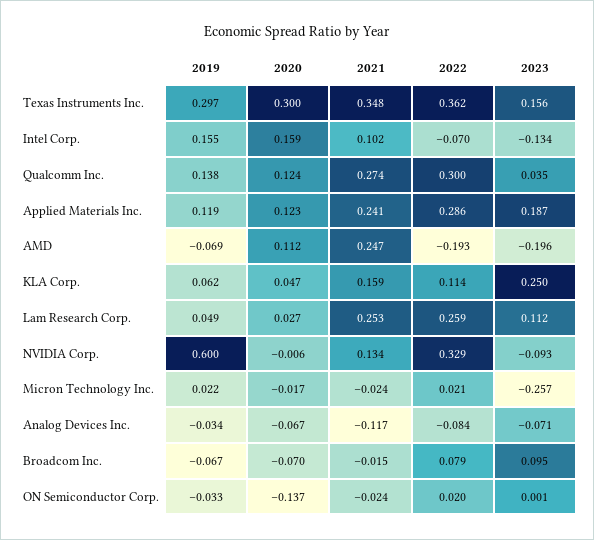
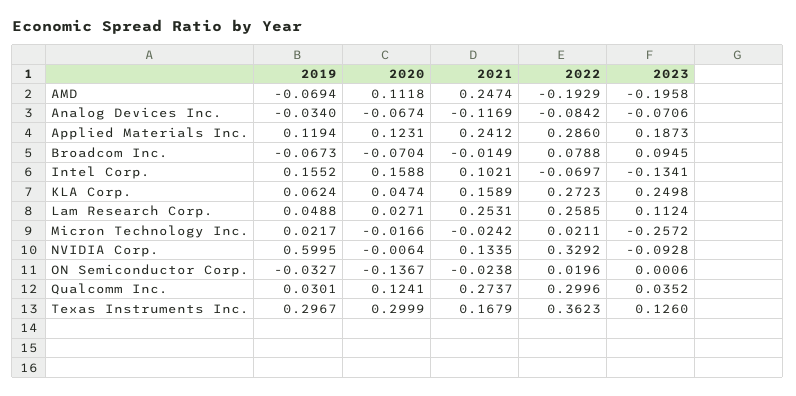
  {
    "2019": {
      "Texas Instruments Inc.": 0.2967,
      "Intel Corp.": 0.1552,
-     "Qualcomm Inc.": 0.138,
+     "Qualcomm Inc.": 0.0301,
      "Applied Materials Inc.": 0.1194,
      "AMD": -0.0694,
      "KLA Corp.": 0.0624,
      "Lam Research Corp.": 0.0488,
      "NVIDIA Corp.": 0.5995,
      "Micron Technology Inc.": 0.0217,
      "Analog Devices Inc.": -0.034,
      "Broadcom Inc.": -0.0673,
      "ON Semiconductor Corp.": -0.0327
    },
    "2020": {
      "Texas Instruments Inc.": 0.2999,
      "Intel Corp.": 0.1588,
      "Qualcomm Inc.": 0.1241,
      "Applied Materials Inc.": 0.1231,
      "AMD": 0.1118,
      "KLA Corp.": 0.0474,
      "Lam Research Corp.": 0.0271,
      "NVIDIA Corp.": -0.0064,
      "Micron Technology Inc.": -0.0166,
      "Analog Devices Inc.": -0.0674,
      "Broadcom Inc.": -0.0704,
      "ON Semiconductor Corp.": -0.1367
    },
    "2021": {
-     "Texas Instruments Inc.": 0.348,
+     "Texas Instruments Inc.": 0.1679,
      "Intel Corp.": 0.1021,
      "Qualcomm Inc.": 0.2737,
      "Applied Materials Inc.": 0.2412,
      "AMD": 0.2474,
      "KLA Corp.": 0.1589,
      "Lam Research Corp.": 0.2531,
      "NVIDIA Corp.": 0.1335,
      "Micron Technology Inc.": -0.0242,
      "Analog Devices Inc.": -0.1169,
      "Broadcom Inc.": -0.0149,
      "ON Semiconductor Corp.": -0.0238
    },
    "2022": {
      "Texas Instruments Inc.": 0.3623,
      "Intel Corp.": -0.0697,
      "Qualcomm Inc.": 0.2996,
      "Applied Materials Inc.": 0.286,
      "AMD": -0.1929,
-     "KLA Corp.": 0.114,
+     "KLA Corp.": 0.2723,
      "Lam Research Corp.": 0.2585,
      "NVIDIA Corp.": 0.3292,
      "Micron Technology Inc.": 0.0211,
      "Analog Devices Inc.": -0.0842,
      "Broadcom Inc.": 0.0788,
      "ON Semiconductor Corp.": 0.0196
    },
    "2023": {
-     "Texas Instruments Inc.": 0.156,
+     "Texas Instruments Inc.": 0.126,
      "Intel Corp.": -0.1341,
      "Qualcomm Inc.": 0.0352,
      "Applied Materials Inc.": 0.1873,
      "AMD": -0.1958,
      "KLA Corp.": 0.2498,
      "Lam Research Corp.": 0.1124,
      "NVIDIA Corp.": -0.0928,
      "Micron Technology Inc.": -0.2572,
      "Analog Devices Inc.": -0.0706,
      "Broadcom Inc.": 0.0945,
      "ON Semiconductor Corp.": 0.0006
    }
  }

